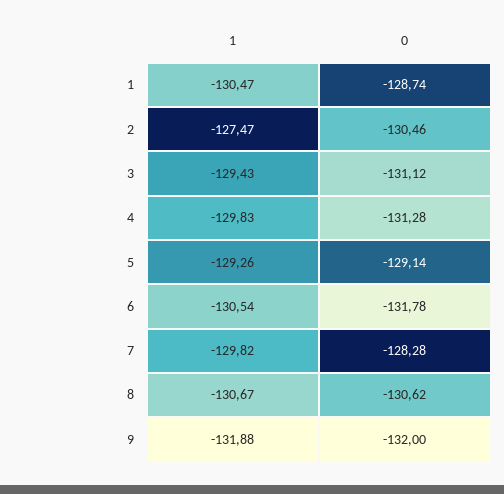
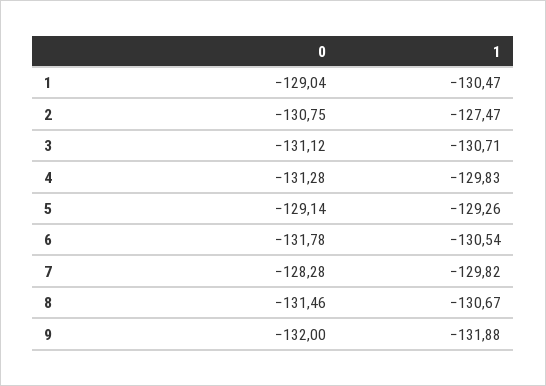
  {
    "1": {
      "1": -130.47,
      "2": -127.47,
-     "3": -129.43,
+     "3": -130.71,
      "4": -129.83,
      "5": -129.26,
      "6": -130.54,
      "7": -129.82,
      "8": -130.67,
      "9": -131.88
    },
    "0": {
-     "1": -128.74,
+     "1": -129.04,
-     "2": -130.46,
+     "2": -130.75,
      "3": -131.12,
      "4": -131.28,
      "5": -129.14,
      "6": -131.78,
      "7": -128.28,
-     "8": -130.62,
+     "8": -131.46,
      "9": -132
    }
  }

